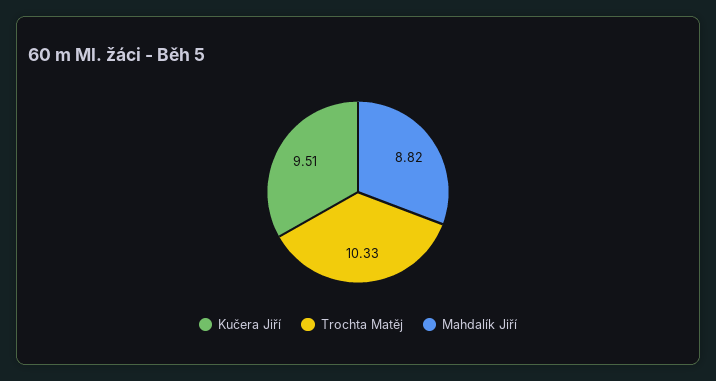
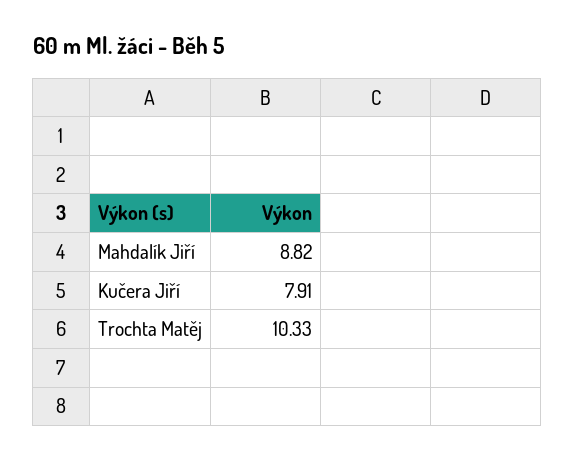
  {
-   "Kučera Jiří": 9.51,
+   "Kučera Jiří": 7.91,
    "Trochta Matěj": 10.33,
    "Mahdalík Jiří": 8.82
  }

